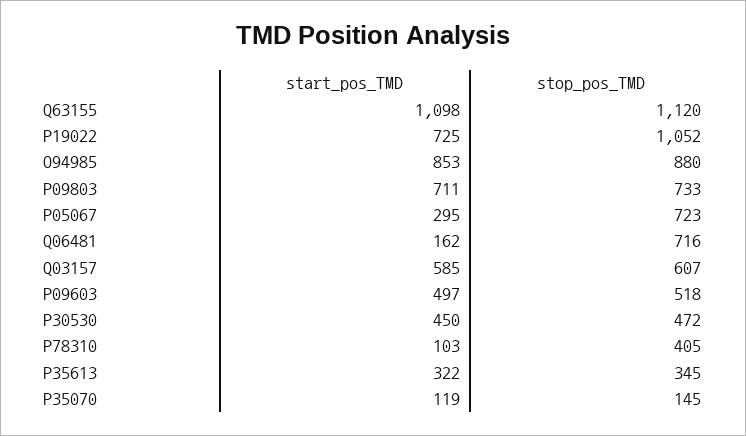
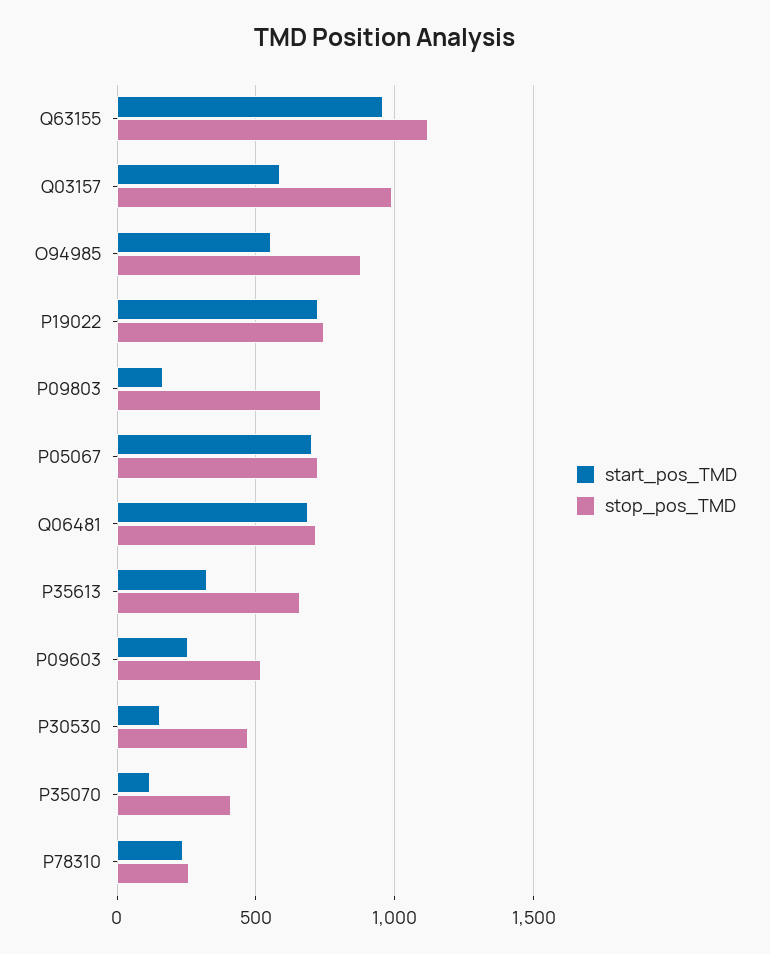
  {
    "start_pos_TMD": {
-     "Q63155": 1098,
+     "Q63155": 950,
      "P19022": 725,
-     "O94985": 853,
+     "O94985": 550,
-     "P09803": 711,
+     "P09803": 150,
-     "P05067": 295,
+     "P05067": 700,
-     "Q06481": 162,
+     "Q06481": 700,
      "Q03157": 585,
-     "P09603": 497,
+     "P09603": 250,
-     "P30530": 450,
+     "P30530": 150,
-     "P78310": 103,
+     "P78310": 250,
      "P35613": 322,
      "P35070": 119
    },
    "stop_pos_TMD": {
      "Q63155": 1120,
-     "P19022": 1052,
+     "P19022": 750,
      "O94985": 880,
      "P09803": 733,
      "P05067": 723,
      "Q06481": 716,
-     "Q03157": 607,
+     "Q03157": 1000,
      "P09603": 518,
      "P30530": 472,
-     "P78310": 405,
+     "P78310": 250,
-     "P35613": 345,
+     "P35613": 650,
-     "P35070": 145
+     "P35070": 400
    }
  }

